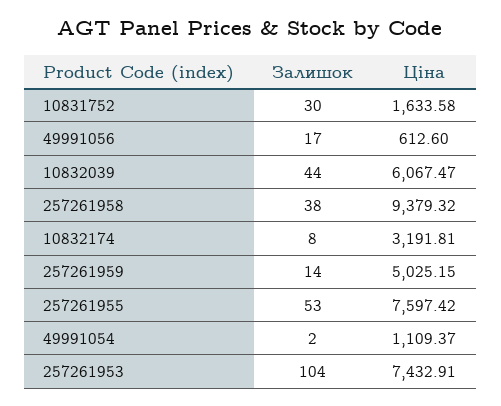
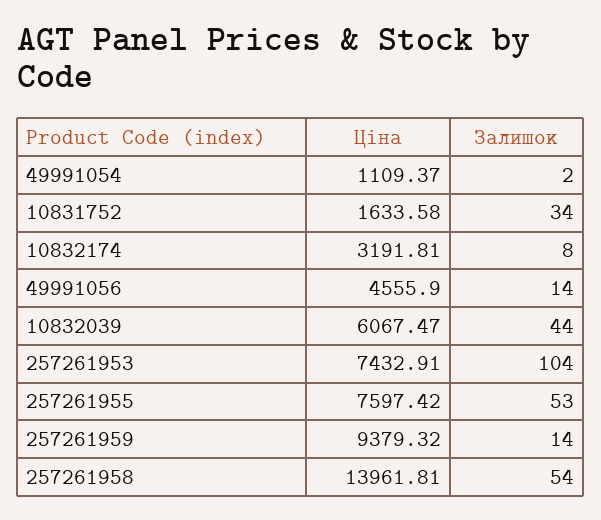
  {
    "Залишок": {
-     "10831752": 30,
+     "10831752": 34,
-     "49991056": 17,
+     "49991056": 14,
      "10832039": 44,
-     "257261958": 38,
+     "257261958": 54,
      "10832174": 8,
      "257261959": 14,
      "257261955": 53,
      "49991054": 2,
      "257261953": 104
    },
    "Ціна": {
      "10831752": 1633.58,
-     "49991056": 612.6,
+     "49991056": 4555.9,
      "10832039": 6067.47,
-     "257261958": 9379.32,
+     "257261958": 13961.81,
      "10832174": 3191.81,
-     "257261959": 5025.15,
+     "257261959": 9379.32,
      "257261955": 7597.42,
      "49991054": 1109.37,
      "257261953": 7432.91
    }
  }

